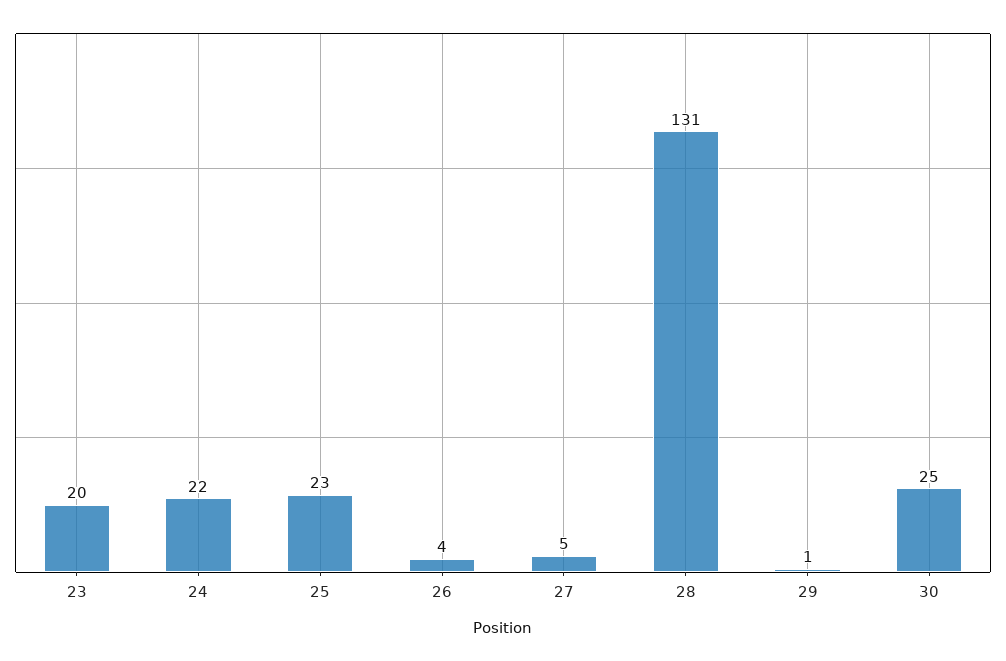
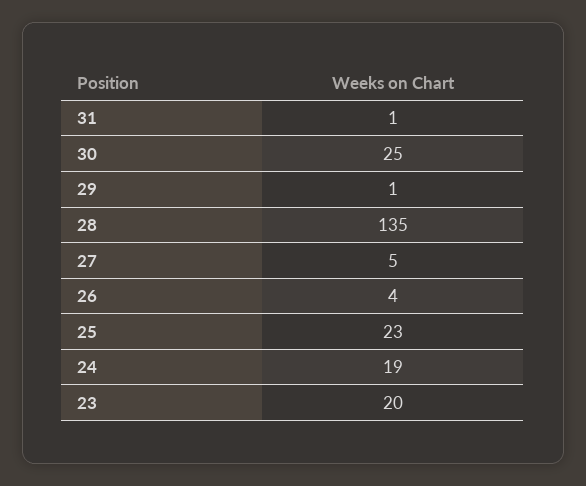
  {
    "23": 20,
-   "24": 22,
+   "24": 19,
    "25": 23,
    "26": 4,
    "27": 5,
-   "28": 131,
+   "28": 135,
    "29": 1,
-   "30": 25
+   "30": 25,
+   "31": 1
  }

